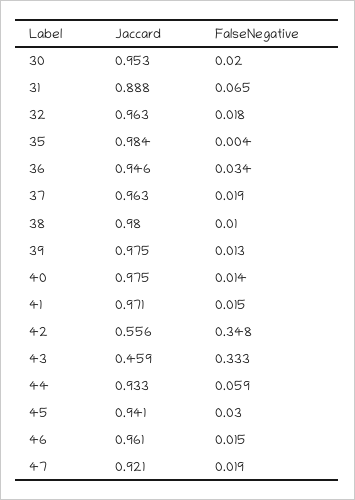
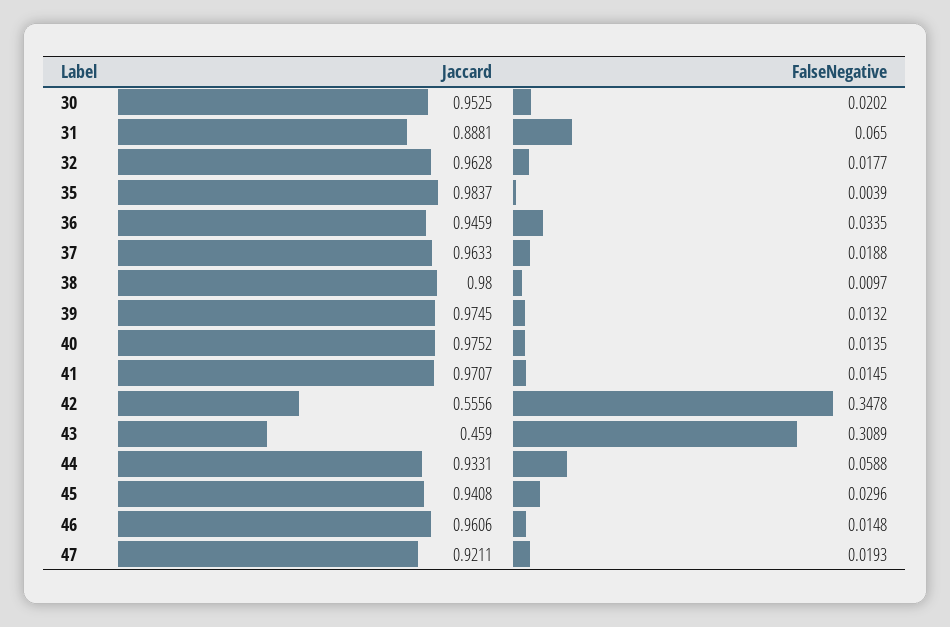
  {
    "Jaccard": {
      "30": 0.9525,
      "31": 0.8881,
      "32": 0.9628,
      "35": 0.9837,
      "36": 0.9459,
      "37": 0.9633,
      "38": 0.98,
      "39": 0.9745,
      "40": 0.9752,
      "41": 0.9707,
      "42": 0.5556,
      "43": 0.459,
      "44": 0.9331,
      "45": 0.9408,
      "46": 0.9606,
      "47": 0.9211
    },
    "FalseNegative": {
      "30": 0.0202,
      "31": 0.065,
      "32": 0.0177,
      "35": 0.0039,
      "36": 0.0335,
      "37": 0.0188,
      "38": 0.0097,
      "39": 0.0132,
      "40": 0.0135,
      "41": 0.0145,
      "42": 0.3478,
-     "43": 0.333,
+     "43": 0.3089,
      "44": 0.0588,
      "45": 0.0296,
      "46": 0.0148,
      "47": 0.0193
    }
  }

